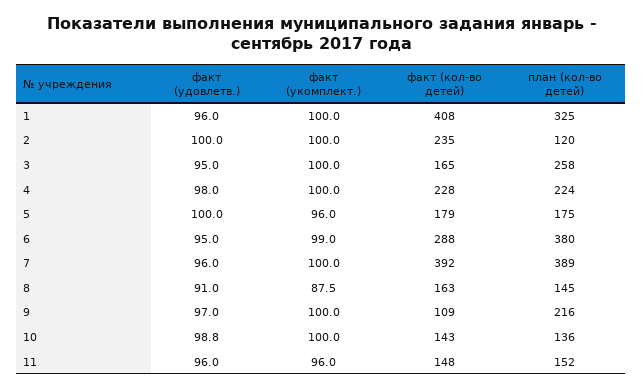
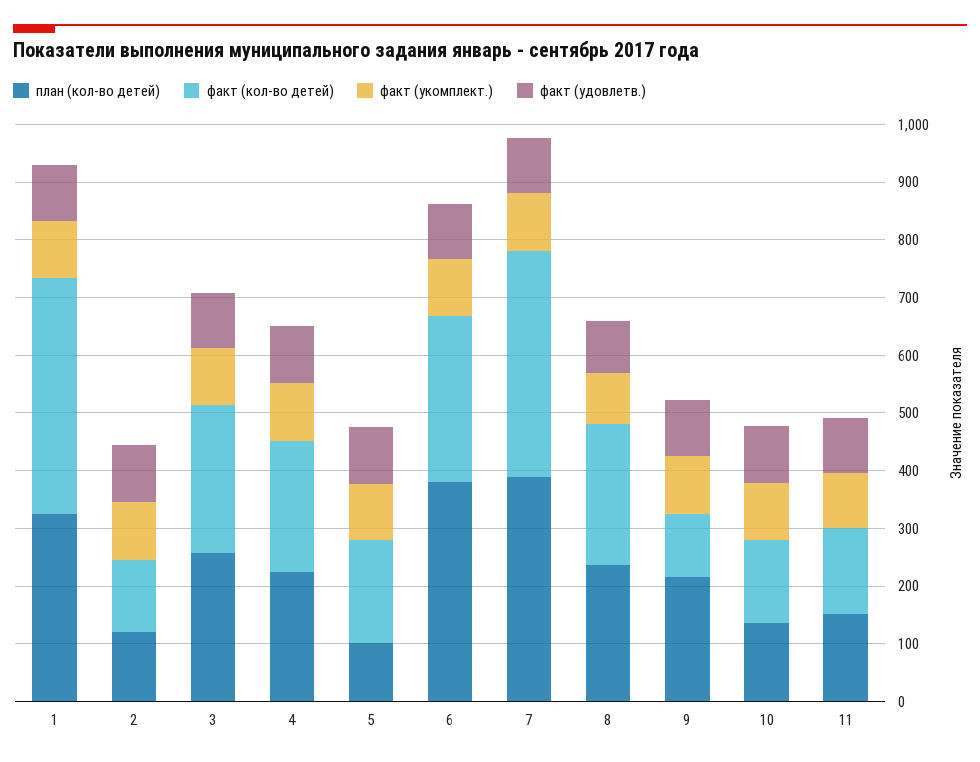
  {
    "факт (удовлетв.)": {
      "1": 96,
      "2": 100,
      "3": 95,
      "4": 98,
      "5": 100,
      "6": 95,
      "7": 96,
      "8": 91,
      "9": 97,
      "10": 98.8,
      "11": 96
    },
    "факт (укомплект.)": {
      "1": 100,
      "2": 100,
      "3": 100,
      "4": 100,
      "5": 96,
      "6": 99,
      "7": 100,
      "8": 87.5,
      "9": 100,
      "10": 100,
      "11": 96
    },
    "факт (кол-во детей)": {
      "1": 408,
-     "2": 235,
+     "2": 120,
-     "3": 165,
+     "3": 260,
      "4": 228,
      "5": 179,
      "6": 288,
      "7": 392,
-     "8": 163,
+     "8": 240,
      "9": 109,
      "10": 143,
      "11": 148
    },
    "план (кол-во детей)": {
      "1": 325,
      "2": 120,
      "3": 258,
      "4": 224,
-     "5": 175,
+     "5": 100,
      "6": 380,
      "7": 389,
-     "8": 145,
+     "8": 240,
      "9": 216,
      "10": 136,
      "11": 152
    }
  }

